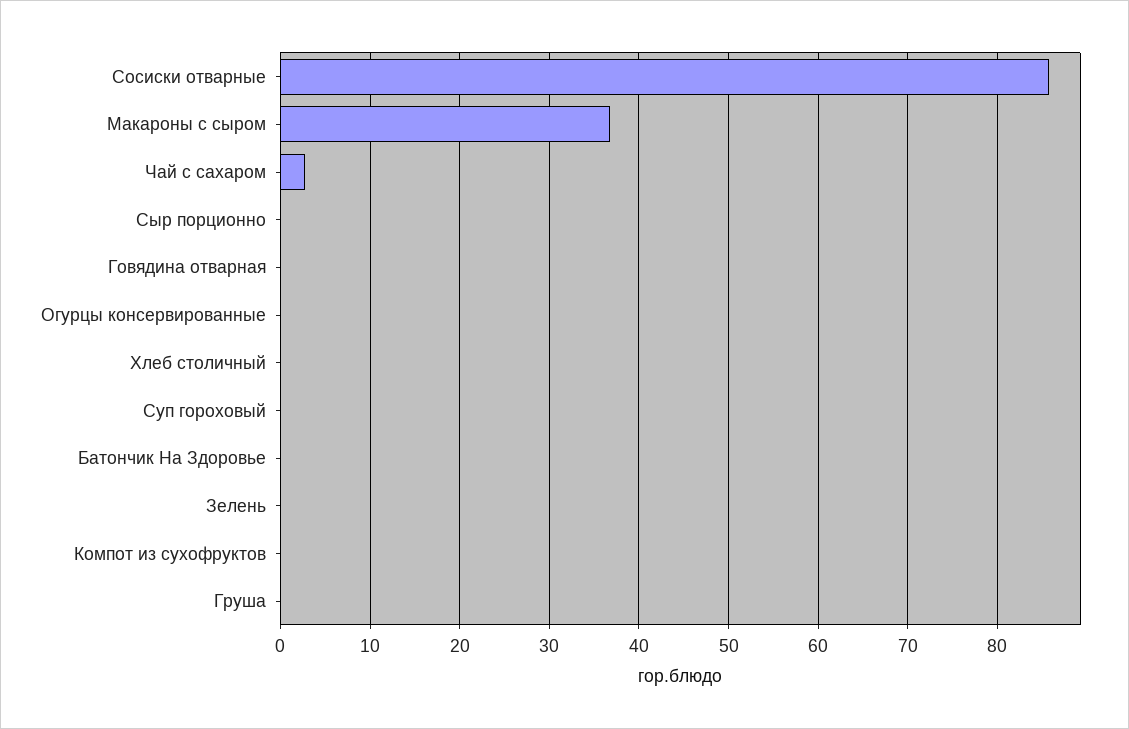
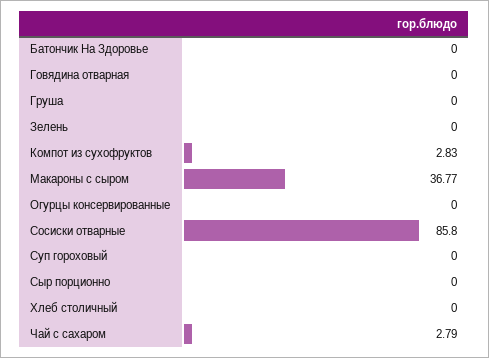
  {
    "Сосиски отварные": 85.8,
    "Макароны с сыром": 36.77,
    "Чай с сахаром": 2.79,
    "Сыр порционно": 0,
    "Говядина отварная": 0,
    "Огурцы консервированные": 0,
    "Хлеб столичный": 0,
    "Суп гороховый": 0,
    "Батончик На Здоровье": 0,
    "Зелень": 0,
-   "Компот из сухофруктов": 0,
+   "Компот из сухофруктов": 2.83,
    "Груша": 0
  }

